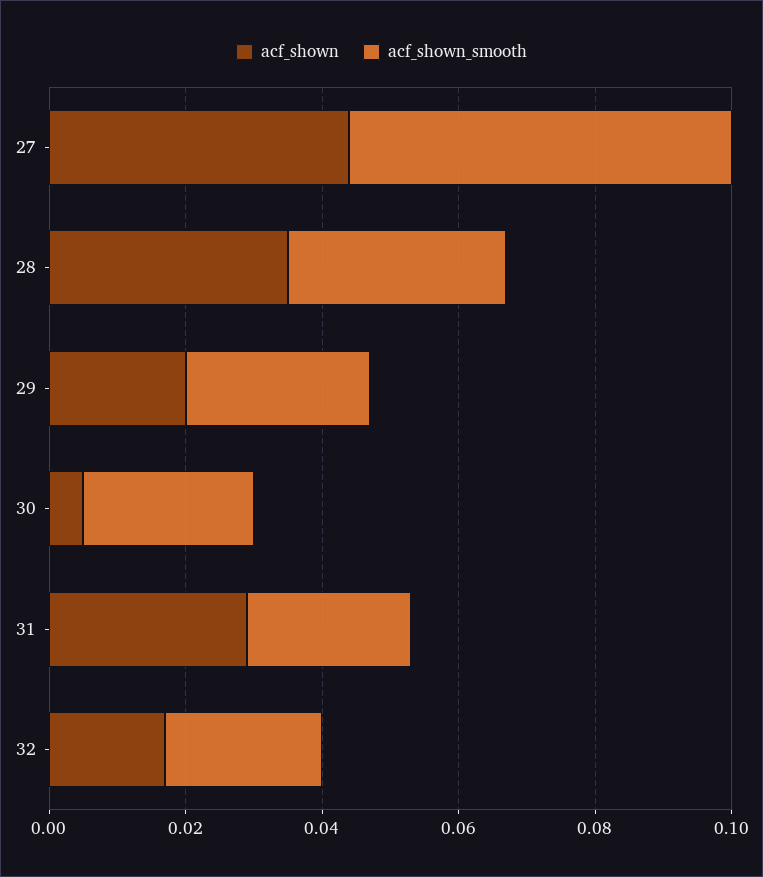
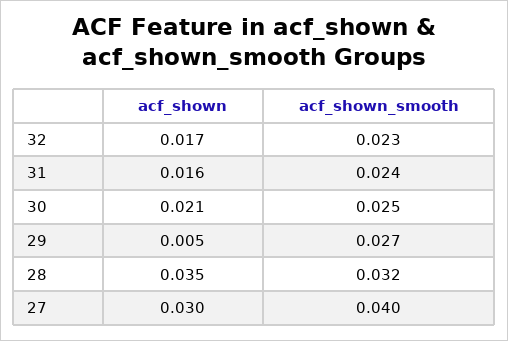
  {
    "acf_shown": {
-     "27": 0.045,
+     "27": 0.03,
      "28": 0.035,
-     "29": 0.02,
+     "29": 0.005,
-     "30": 0.005,
+     "30": 0.021,
-     "31": 0.03,
+     "31": 0.016,
      "32": 0.017
    },
    "acf_shown_smooth": {
-     "27": 0.055,
+     "27": 0.04,
      "28": 0.032,
      "29": 0.027,
      "30": 0.025,
      "31": 0.024,
      "32": 0.023
    }
  }

